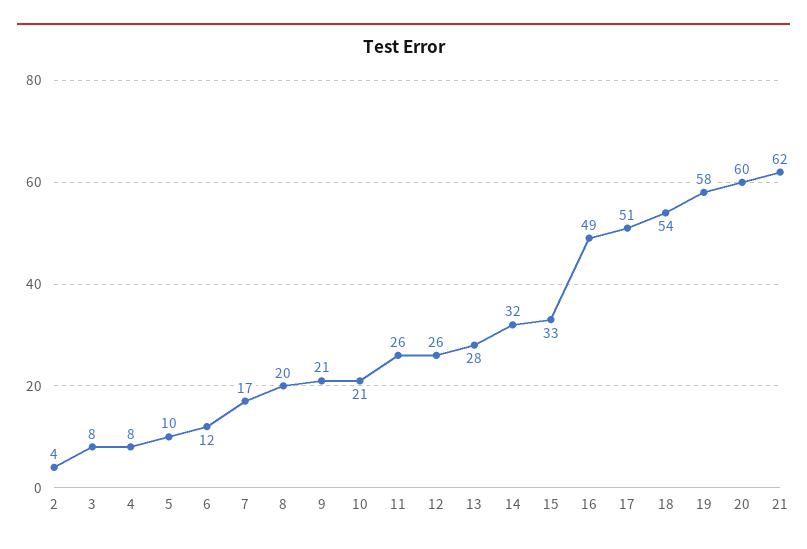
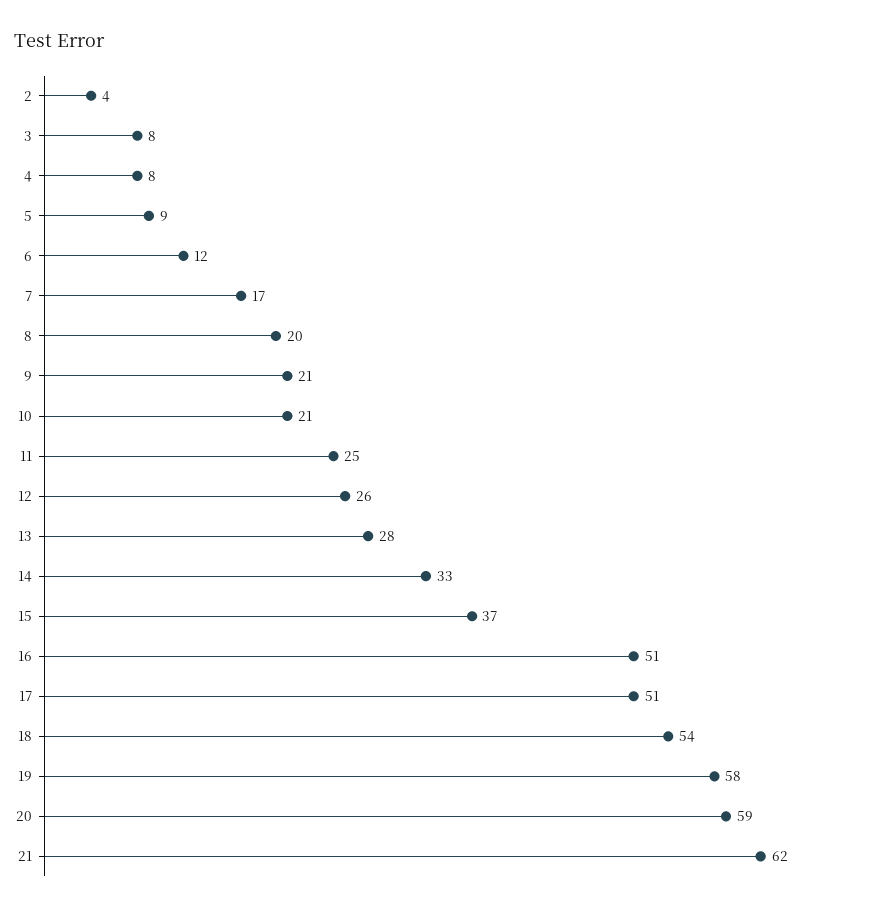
  {
    "2": 4,
    "3": 8,
    "4": 8,
-   "5": 10,
+   "5": 9,
    "6": 12,
    "7": 17,
    "8": 20,
    "9": 21,
    "10": 21,
-   "11": 26,
+   "11": 25,
    "12": 26,
    "13": 28,
-   "14": 32,
+   "14": 33,
-   "15": 33,
+   "15": 37,
-   "16": 49,
+   "16": 51,
    "17": 51,
    "18": 54,
    "19": 58,
-   "20": 60,
+   "20": 59,
    "21": 62
  }

